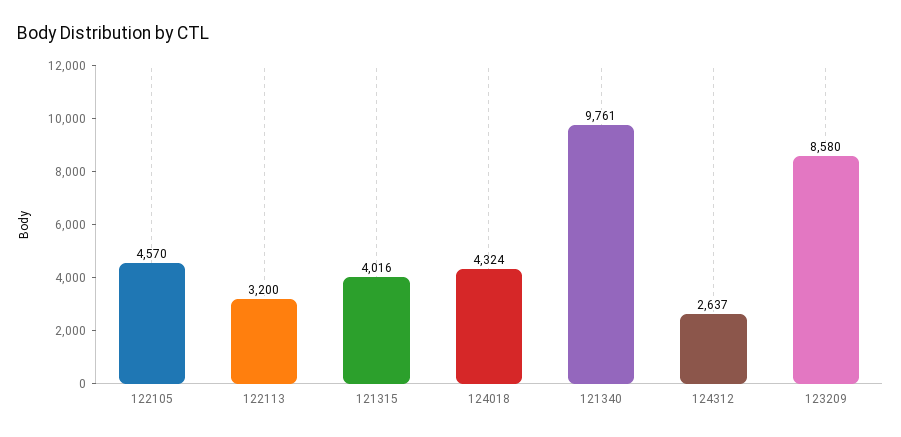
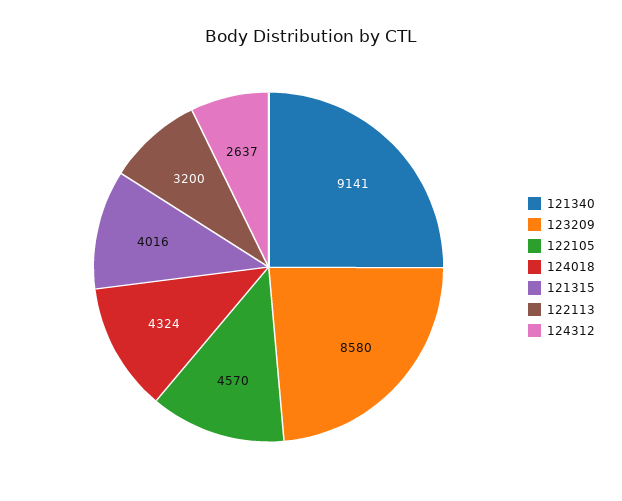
  {
    "122105": 4570,
    "122113": 3200,
    "121315": 4016,
    "124018": 4324,
-   "121340": 9761,
+   "121340": 9141,
    "124312": 2637,
    "123209": 8580
  }

